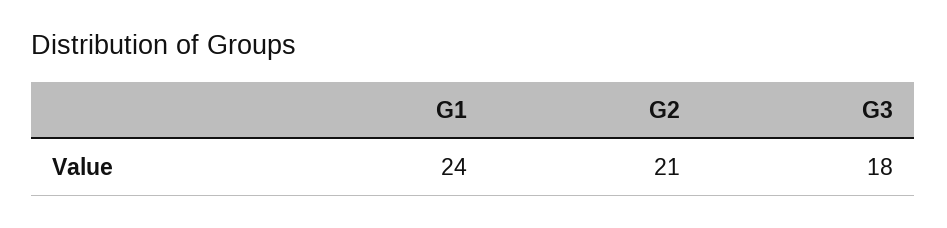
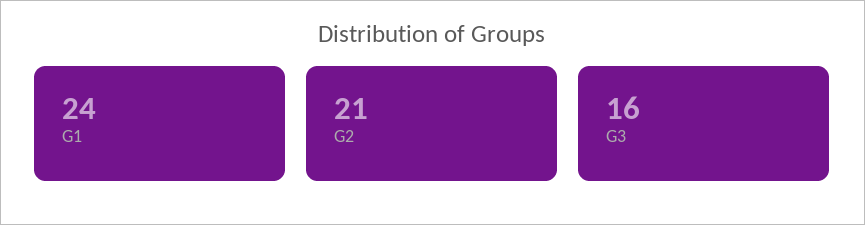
  {
    "G1": 24,
    "G2": 21,
-   "G3": 18
+   "G3": 16
  }

